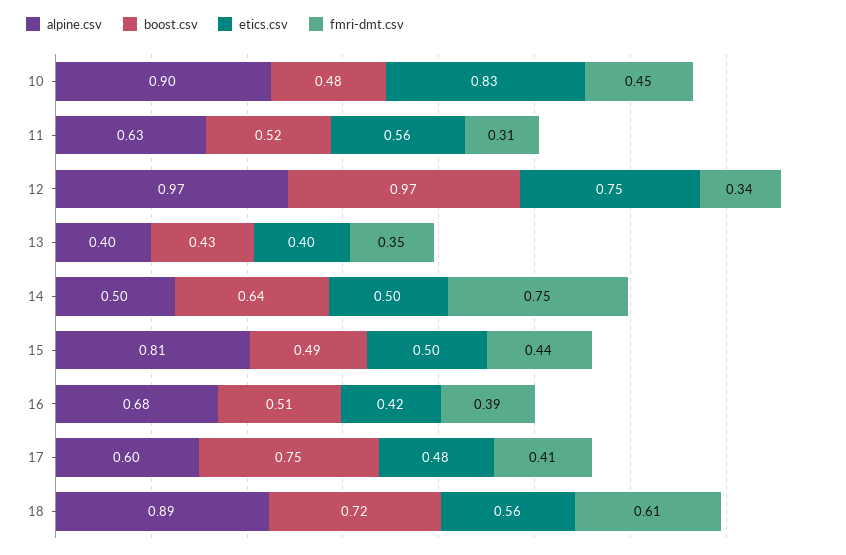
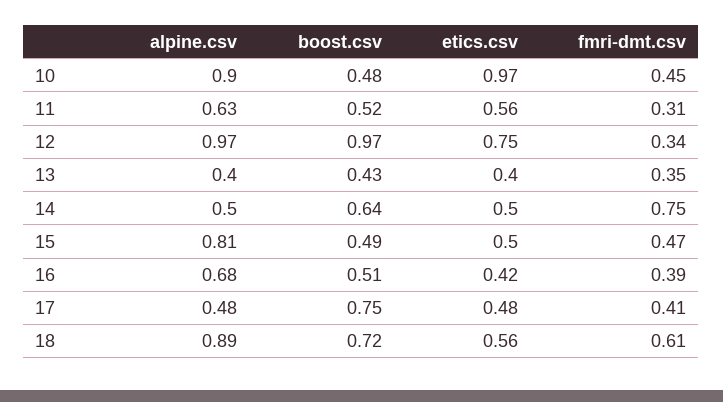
  {
    "alpine.csv": {
      "10": 0.9,
      "11": 0.63,
      "12": 0.97,
      "13": 0.4,
      "14": 0.5,
      "15": 0.81,
      "16": 0.68,
-     "17": 0.6,
+     "17": 0.48,
      "18": 0.89
    },
    "boost.csv": {
      "10": 0.48,
      "11": 0.52,
      "12": 0.97,
      "13": 0.43,
      "14": 0.64,
      "15": 0.49,
      "16": 0.51,
      "17": 0.75,
      "18": 0.72
    },
    "etics.csv": {
-     "10": 0.83,
+     "10": 0.97,
      "11": 0.56,
      "12": 0.75,
      "13": 0.4,
      "14": 0.5,
      "15": 0.5,
      "16": 0.42,
      "17": 0.48,
      "18": 0.56
    },
    "fmri-dmt.csv": {
      "10": 0.45,
      "11": 0.31,
      "12": 0.34,
      "13": 0.35,
      "14": 0.75,
-     "15": 0.44,
+     "15": 0.47,
      "16": 0.39,
      "17": 0.41,
      "18": 0.61
    }
  }

